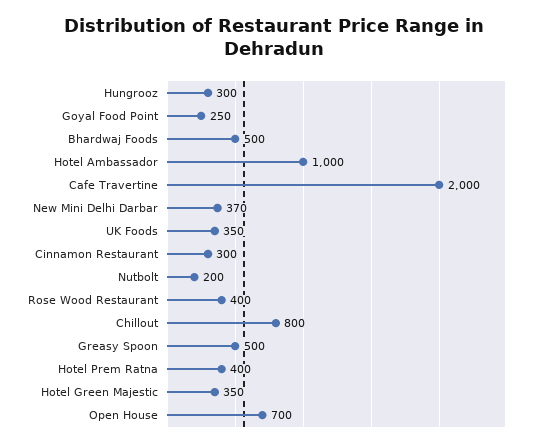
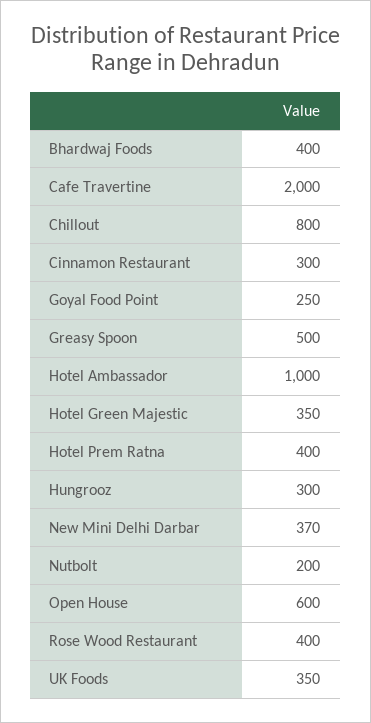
  {
    "Hungrooz": 300,
    "Goyal Food Point": 250,
-   "Bhardwaj Foods": 500,
+   "Bhardwaj Foods": 400,
    "Hotel Ambassador": 1000,
    "Cafe Travertine": 2000,
    "New Mini Delhi Darbar": 370,
    "UK Foods": 350,
    "Cinnamon Restaurant": 300,
    "Nutbolt": 200,
    "Rose Wood Restaurant": 400,
    "Chillout": 800,
    "Greasy Spoon": 500,
    "Hotel Prem Ratna": 400,
    "Hotel Green Majestic": 350,
-   "Open House": 700
+   "Open House": 600
  }

